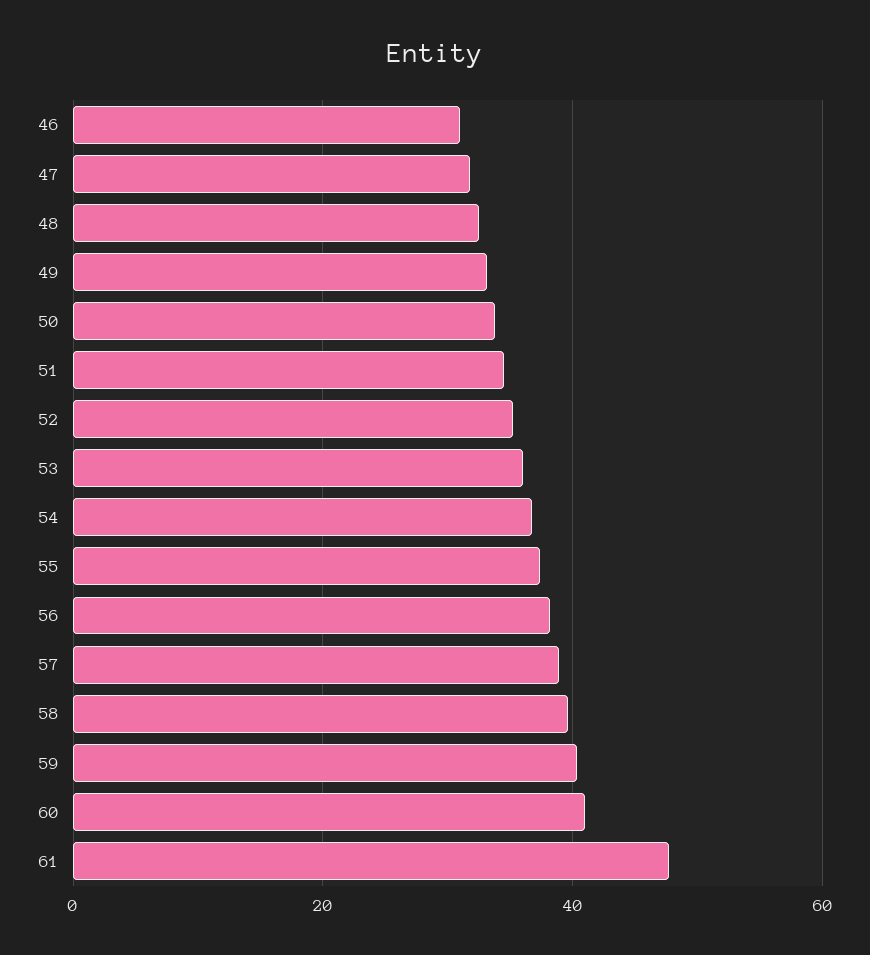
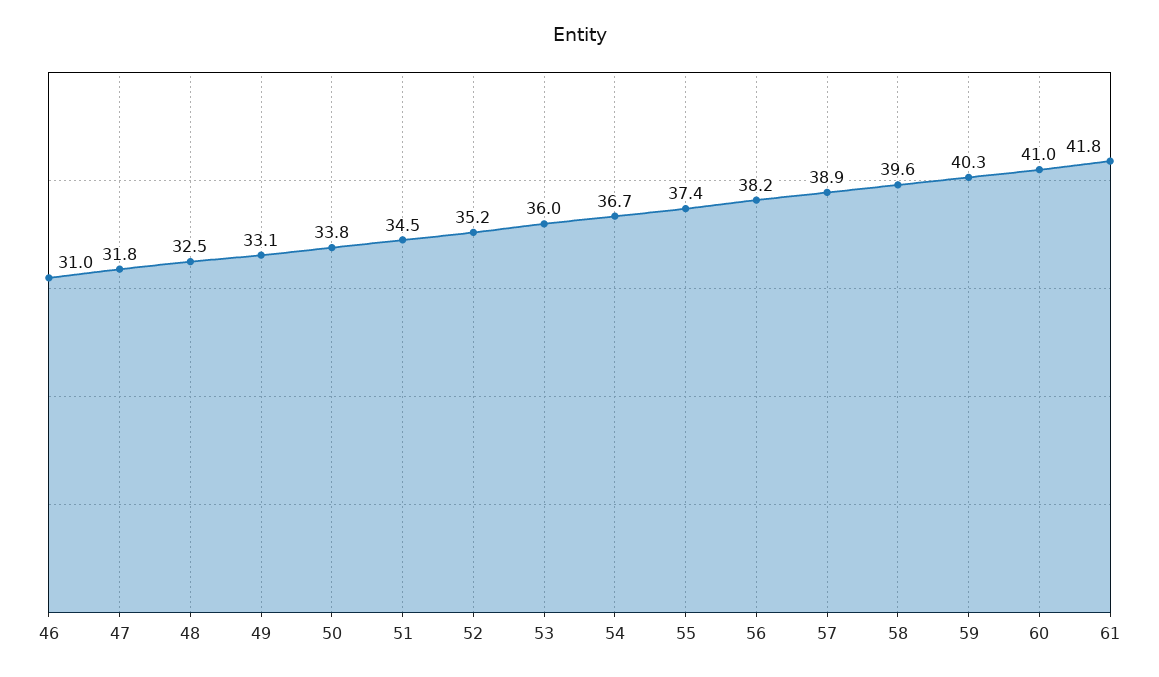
  {
    "46": 31,
    "47": 31.8,
    "48": 32.5,
    "49": 33.1,
    "50": 33.8,
    "51": 34.5,
    "52": 35.2,
    "53": 36,
    "54": 36.7,
    "55": 37.4,
    "56": 38.2,
    "57": 38.9,
    "58": 39.6,
    "59": 40.3,
    "60": 41,
-   "61": 48
+   "61": 41.8
  }

